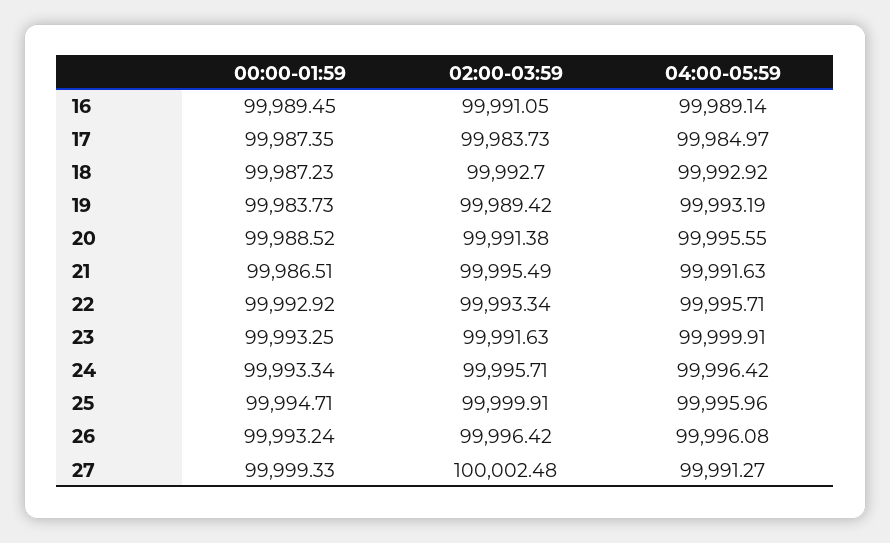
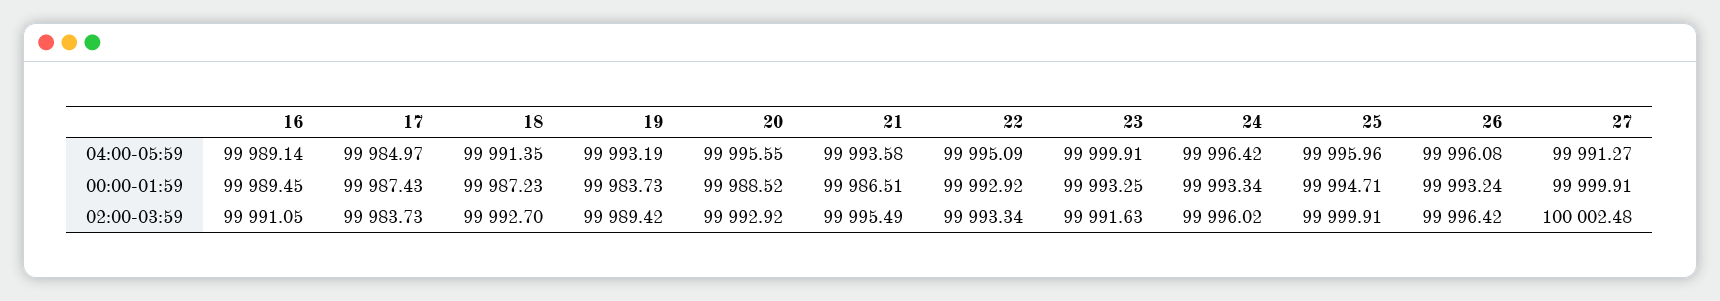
  {
    "00:00-01:59": {
      "16": 99989.45,
-     "17": 99987.35,
+     "17": 99987.43,
      "18": 99987.23,
      "19": 99983.73,
      "20": 99988.52,
      "21": 99986.51,
      "22": 99992.92,
      "23": 99993.25,
      "24": 99993.34,
      "25": 99994.71,
      "26": 99993.24,
-     "27": 99999.33
+     "27": 99999.91
    },
    "02:00-03:59": {
      "16": 99991.05,
      "17": 99983.73,
      "18": 99992.7,
      "19": 99989.42,
-     "20": 99991.38,
+     "20": 99992.92,
      "21": 99995.49,
      "22": 99993.34,
      "23": 99991.63,
-     "24": 99995.71,
+     "24": 99996.02,
      "25": 99999.91,
      "26": 99996.42,
      "27": 100002.48
    },
    "04:00-05:59": {
      "16": 99989.14,
      "17": 99984.97,
-     "18": 99992.92,
+     "18": 99991.35,
      "19": 99993.19,
      "20": 99995.55,
-     "21": 99991.63,
+     "21": 99993.58,
-     "22": 99995.71,
+     "22": 99995.09,
      "23": 99999.91,
      "24": 99996.42,
      "25": 99995.96,
      "26": 99996.08,
      "27": 99991.27
    }
  }

